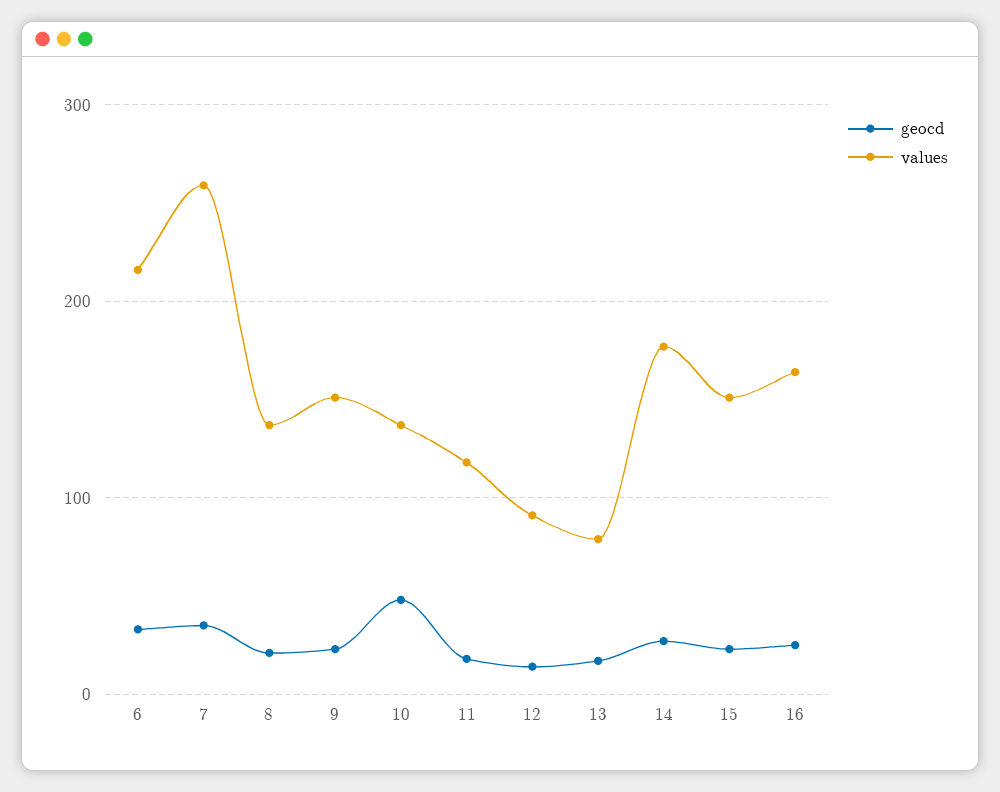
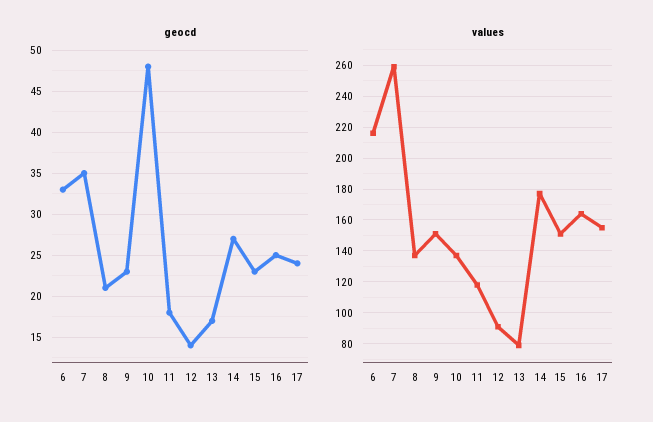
  {
    "geocd": {
      "6": 33,
      "7": 35,
      "8": 21,
      "9": 23,
      "10": 48,
      "11": 18,
      "12": 14,
      "13": 17,
      "14": 27,
      "15": 23,
-     "16": 25
+     "16": 25,
+     "17": 24
    },
    "values": {
      "6": 215,
      "7": 260,
      "8": 135,
      "9": 150,
      "10": 135,
      "11": 120,
      "12": 90,
      "13": 80,
      "14": 175,
      "15": 150,
-     "16": 165
+     "16": 165,
+     "17": 155
    }
  }

